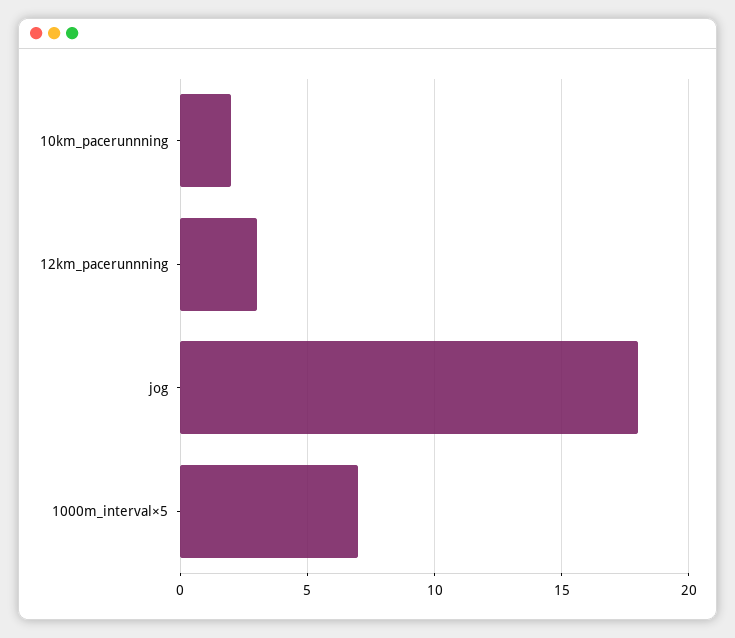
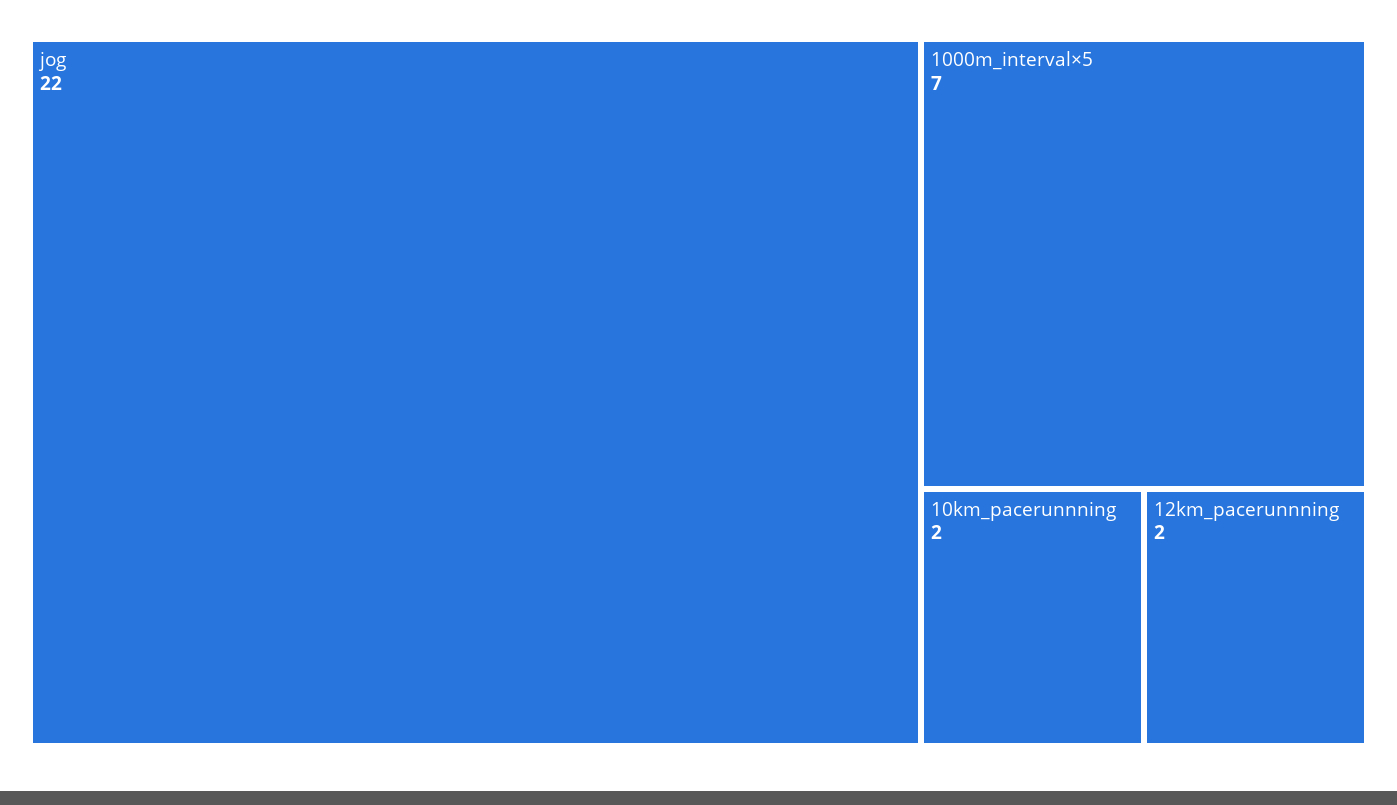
  {
    "10km_pacerunnning": 2,
-   "12km_pacerunnning": 3,
+   "12km_pacerunnning": 2,
-   "jog": 18,
+   "jog": 22,
    "1000m_interval×5": 7
  }

